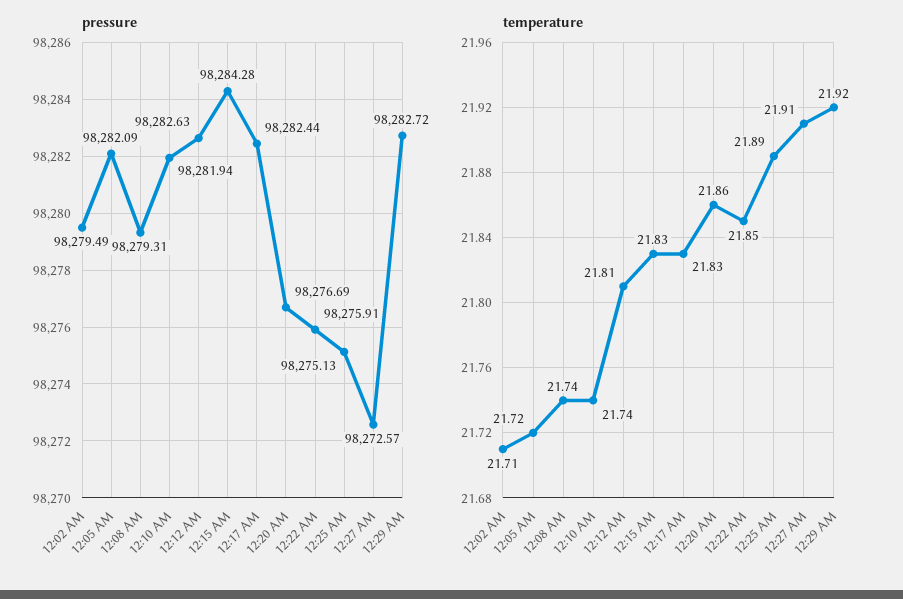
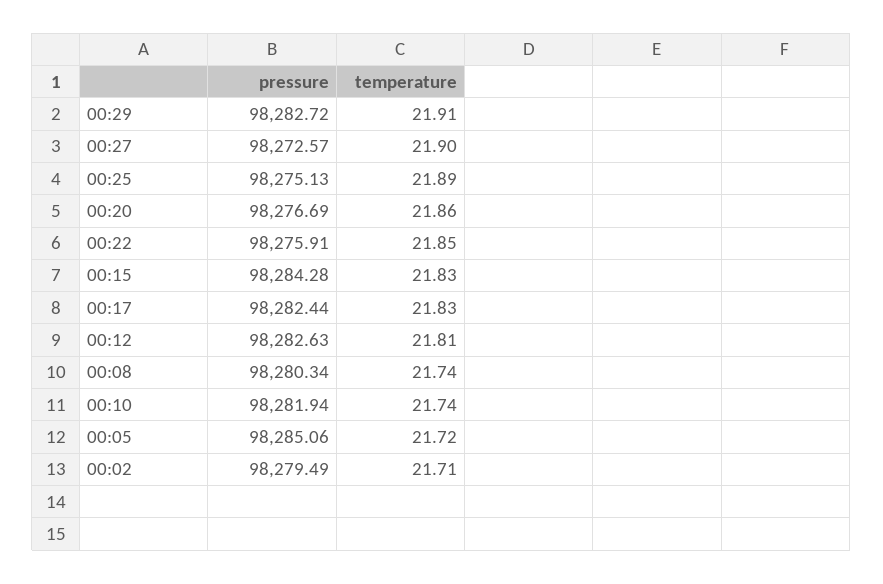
  {
    "pressure": {
      "12:02 AM": 98279.49,
-     "12:05 AM": 98282.09,
+     "12:05 AM": 98285.06,
-     "12:08 AM": 98279.31,
+     "12:08 AM": 98280.34,
      "12:10 AM": 98281.94,
      "12:12 AM": 98282.63,
      "12:15 AM": 98284.28,
      "12:17 AM": 98282.44,
      "12:20 AM": 98276.69,
      "12:22 AM": 98275.91,
      "12:25 AM": 98275.13,
      "12:27 AM": 98272.57,
      "12:29 AM": 98282.72
    },
    "temperature": {
      "12:02 AM": 21.71,
      "12:05 AM": 21.72,
      "12:08 AM": 21.74,
      "12:10 AM": 21.74,
      "12:12 AM": 21.81,
      "12:15 AM": 21.83,
      "12:17 AM": 21.83,
      "12:20 AM": 21.86,
      "12:22 AM": 21.85,
      "12:25 AM": 21.89,
-     "12:27 AM": 21.91,
+     "12:27 AM": 21.9,
-     "12:29 AM": 21.92
+     "12:29 AM": 21.91
    }
  }

